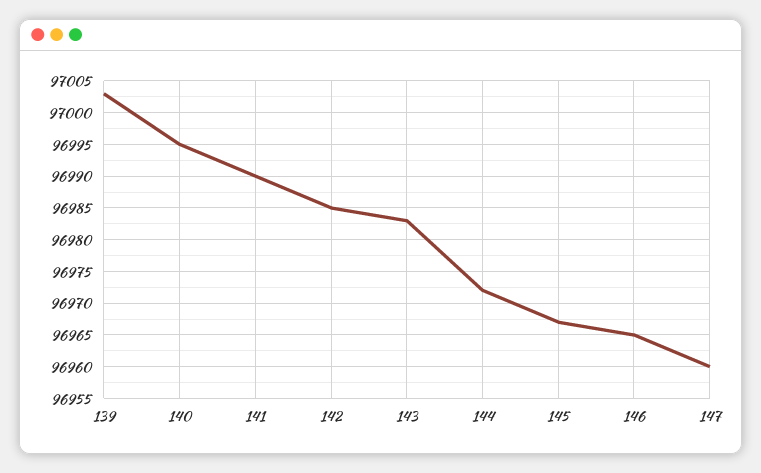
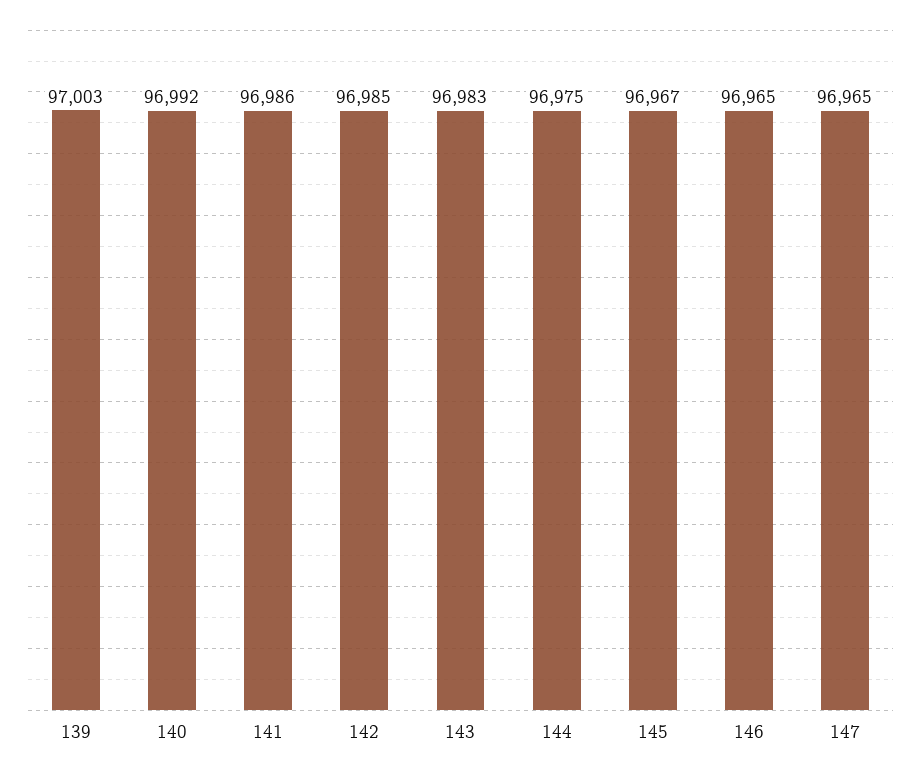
  {
    "139": 97003,
-   "140": 96995,
+   "140": 96992,
-   "141": 96990,
+   "141": 96986,
    "142": 96985,
    "143": 96983,
-   "144": 96972,
+   "144": 96975,
    "145": 96967,
    "146": 96965,
-   "147": 96960
+   "147": 96965
  }

